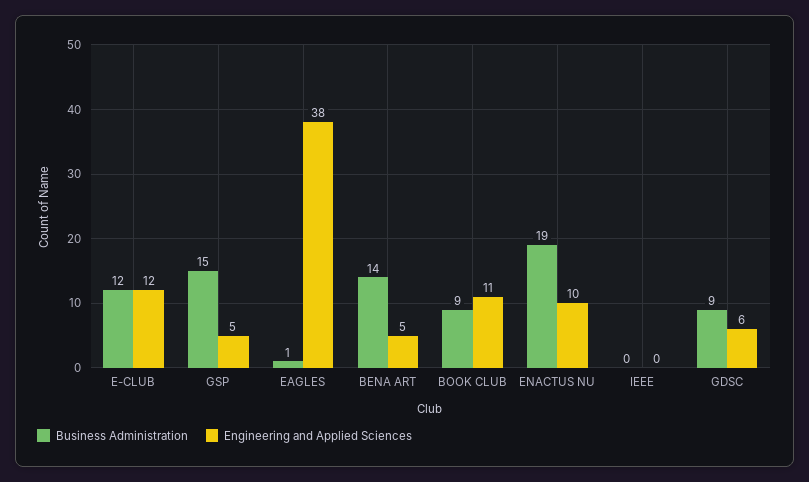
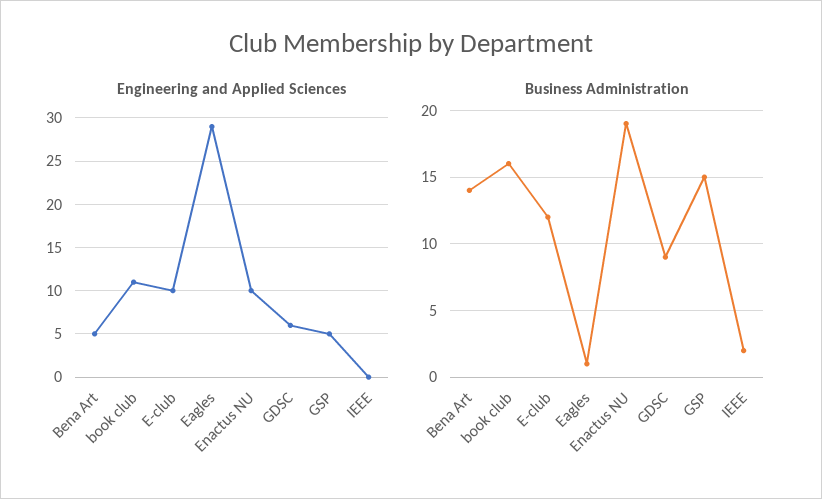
  {
    "Business Administration": {
      "E-CLUB": 12,
      "GSP": 15,
      "EAGLES": 1,
      "BENA ART": 14,
-     "BOOK CLUB": 9,
+     "BOOK CLUB": 16,
      "ENACTUS NU": 19,
-     "IEEE": 0,
+     "IEEE": 2,
      "GDSC": 9
    },
    "Engineering and Applied Sciences": {
-     "E-CLUB": 12,
+     "E-CLUB": 10,
      "GSP": 5,
-     "EAGLES": 38,
+     "EAGLES": 29,
      "BENA ART": 5,
      "BOOK CLUB": 11,
      "ENACTUS NU": 10,
      "IEEE": 0,
      "GDSC": 6
    }
  }

